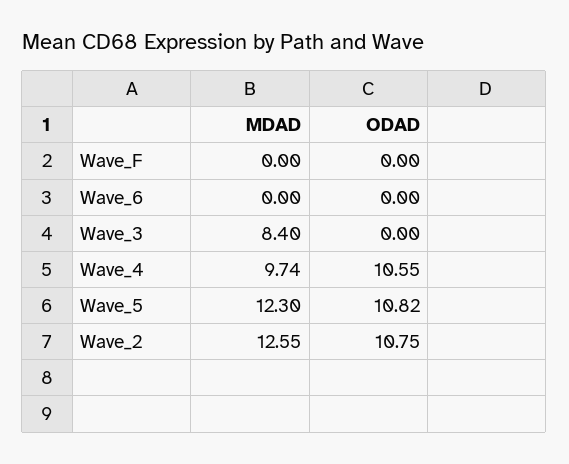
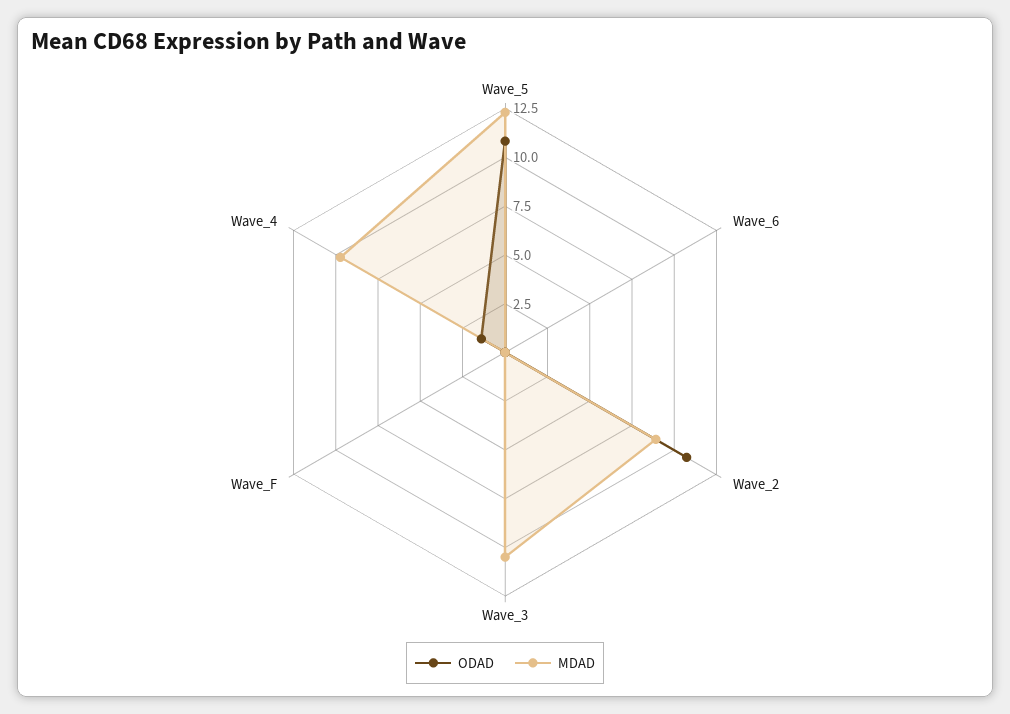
  {
    "MDAD": {
      "Wave_F": 0,
      "Wave_6": 0,
-     "Wave_3": 8.4,
+     "Wave_3": 10.5,
      "Wave_4": 9.74,
      "Wave_5": 12.3,
-     "Wave_2": 12.55
+     "Wave_2": 9
    },
    "ODAD": {
      "Wave_F": 0,
      "Wave_6": 0,
      "Wave_3": 0,
-     "Wave_4": 10.55,
+     "Wave_4": 1.5,
      "Wave_5": 10.82,
      "Wave_2": 10.75
    }
  }

